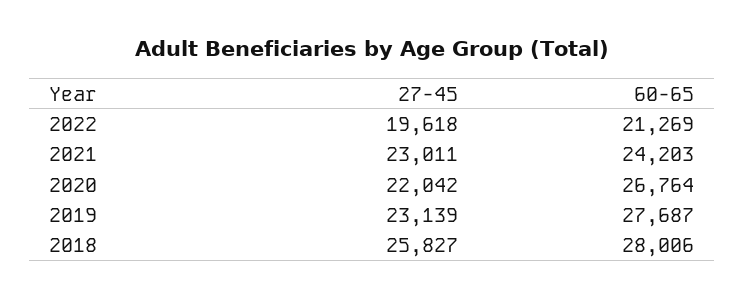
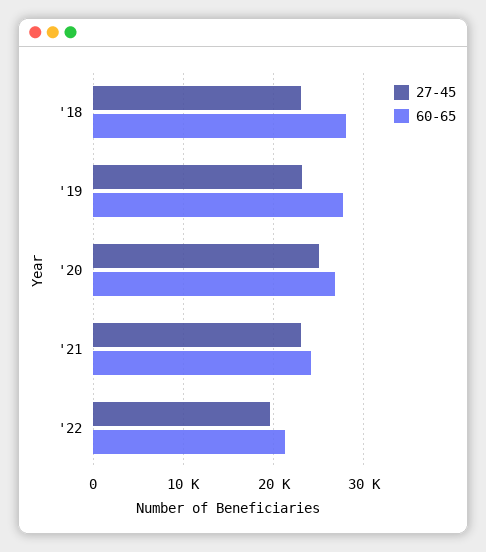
  {
    "27-45": {
      "2022": 19618,
      "2021": 23011,
-     "2020": 22042,
+     "2020": 25000,
      "2019": 23139,
-     "2018": 25827
+     "2018": 23000
    },
    "60-65": {
      "2022": 21269,
      "2021": 24203,
      "2020": 26764,
      "2019": 27687,
      "2018": 28006
    }
  }

